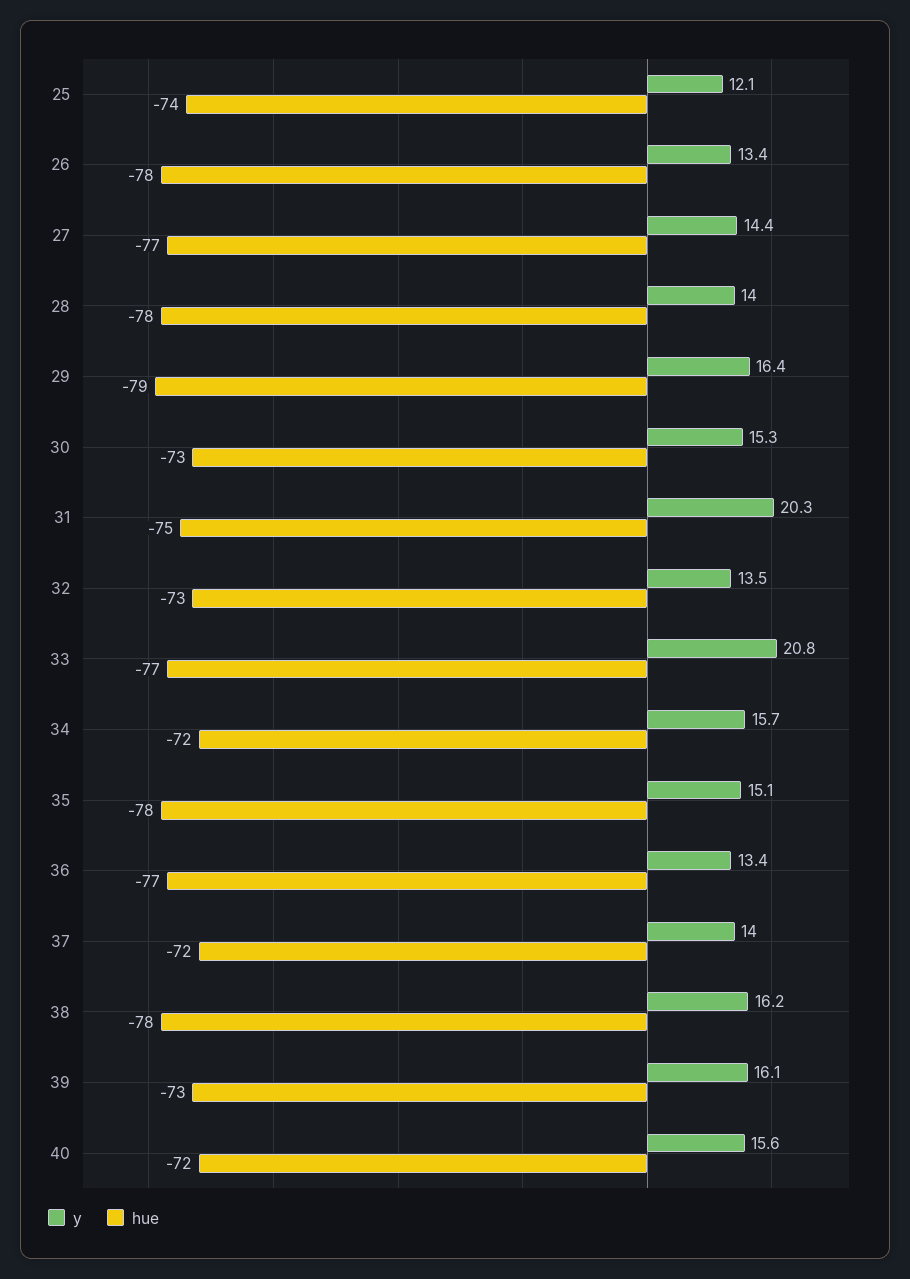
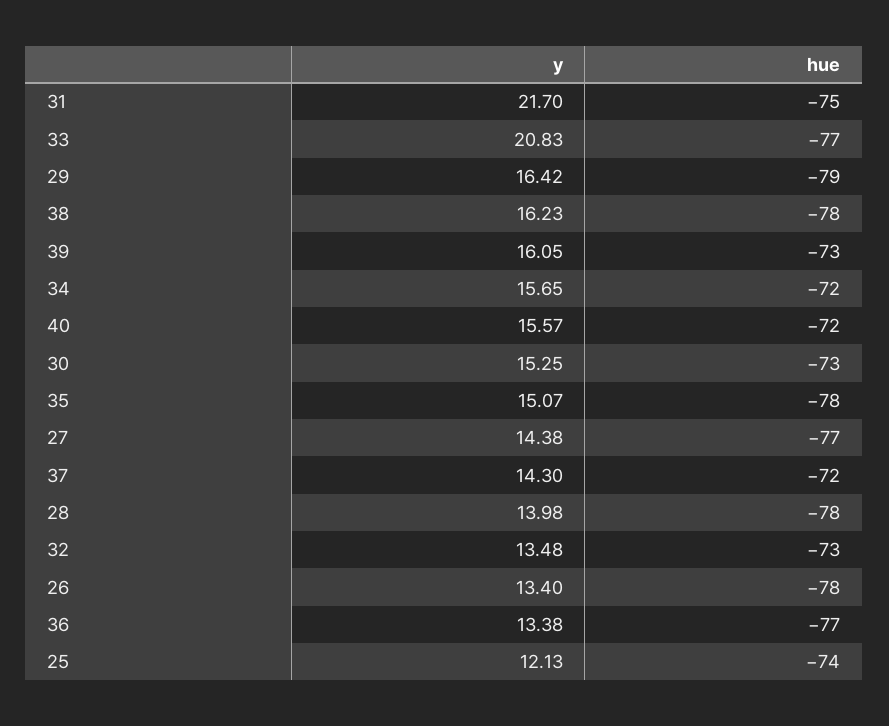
  {
    "y": {
      "25": 12.13,
      "26": 13.4,
      "27": 14.38,
      "28": 13.98,
      "29": 16.42,
      "30": 15.25,
-     "31": 20.3,
+     "31": 21.7,
      "32": 13.48,
      "33": 20.83,
      "34": 15.65,
      "35": 15.07,
      "36": 13.38,
-     "37": 14,
+     "37": 14.3,
      "38": 16.23,
      "39": 16.05,
      "40": 15.57
    },
    "hue": {
      "25": -74,
      "26": -78,
      "27": -77,
      "28": -78,
      "29": -79,
      "30": -73,
      "31": -75,
      "32": -73,
      "33": -77,
      "34": -72,
      "35": -78,
      "36": -77,
      "37": -72,
      "38": -78,
      "39": -73,
      "40": -72
    }
  }

